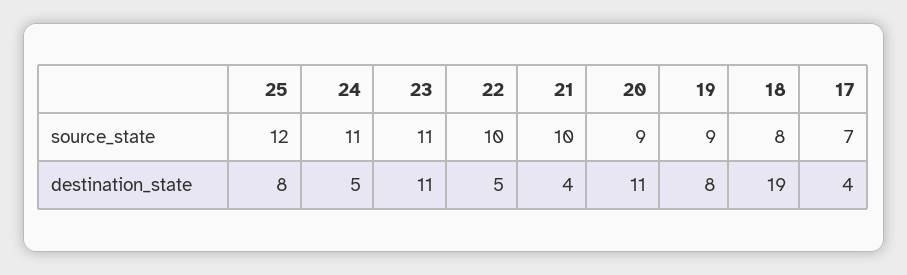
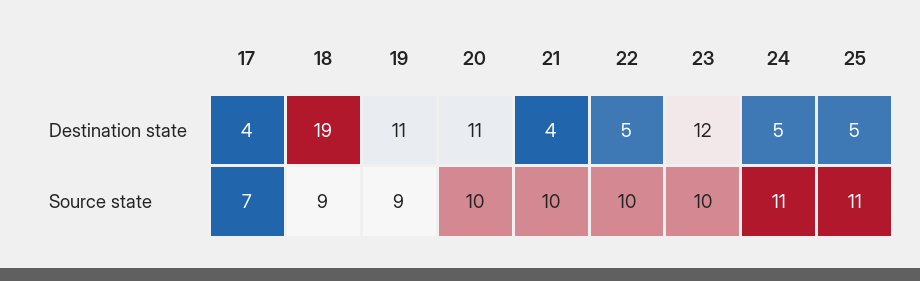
  {
    "25": {
-     "source_state": 12,
+     "source_state": 11,
-     "destination_state": 8
+     "destination_state": 5
    },
    "24": {
      "source_state": 11,
      "destination_state": 5
    },
    "23": {
-     "source_state": 11,
+     "source_state": 10,
-     "destination_state": 11
+     "destination_state": 12
    },
    "22": {
      "source_state": 10,
      "destination_state": 5
    },
    "21": {
      "source_state": 10,
      "destination_state": 4
    },
    "20": {
-     "source_state": 9,
+     "source_state": 10,
      "destination_state": 11
    },
    "19": {
      "source_state": 9,
-     "destination_state": 8
+     "destination_state": 11
    },
    "18": {
-     "source_state": 8,
+     "source_state": 9,
      "destination_state": 19
    },
    "17": {
      "source_state": 7,
      "destination_state": 4
    }
  }

